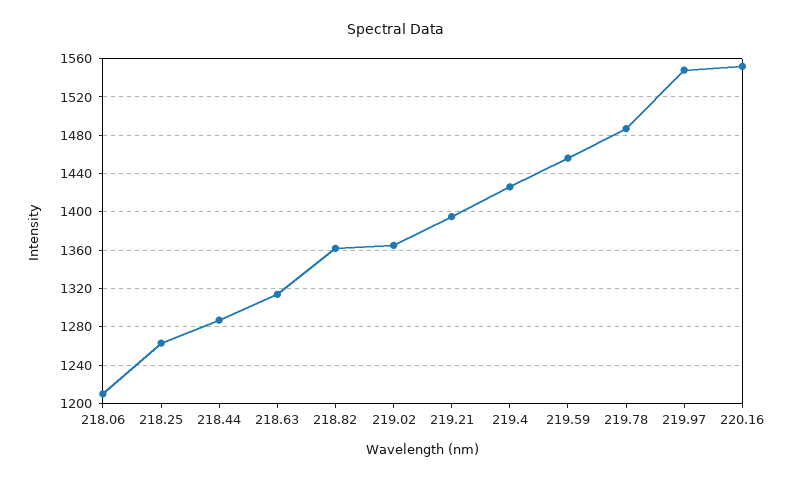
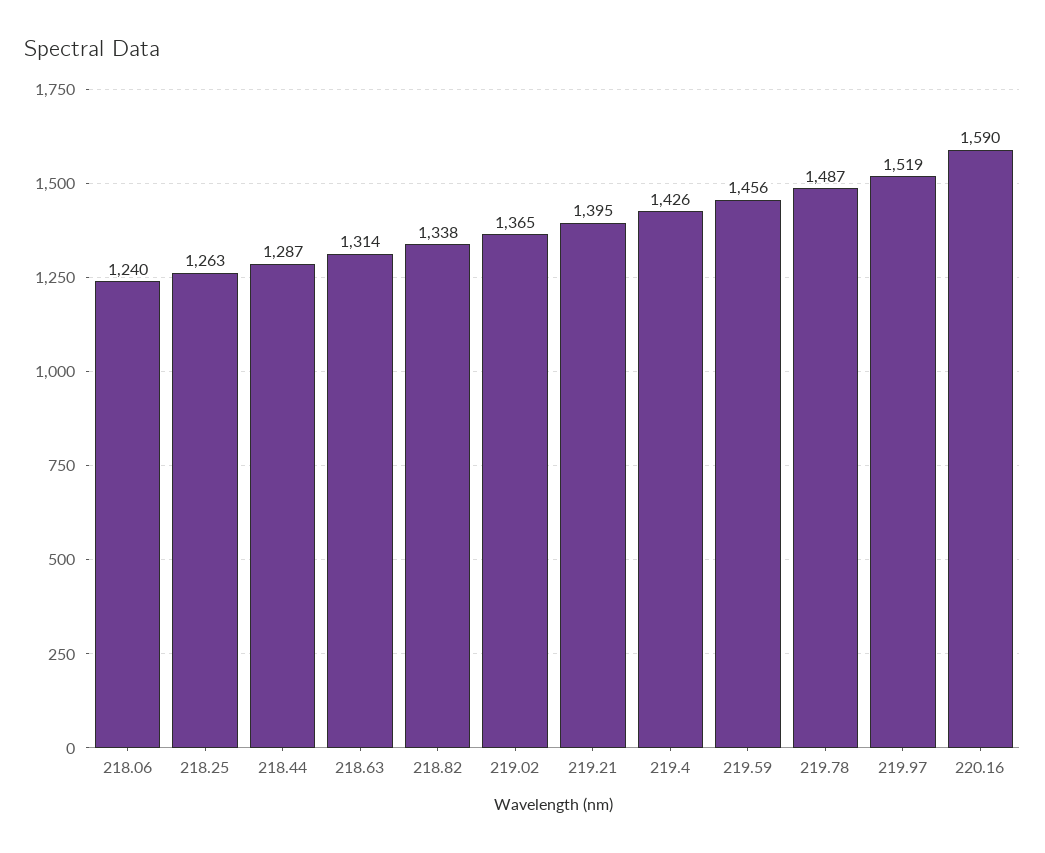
  {
-   "218.06": 1210,
+   "218.06": 1240,
    "218.25": 1263,
    "218.44": 1287,
    "218.63": 1314,
-   "218.82": 1360,
+   "218.82": 1338,
    "219.02": 1365,
    "219.21": 1395,
    "219.4": 1426,
    "219.59": 1456,
    "219.78": 1487,
-   "219.97": 1550,
+   "219.97": 1519,
-   "220.16": 1550
+   "220.16": 1590
  }

